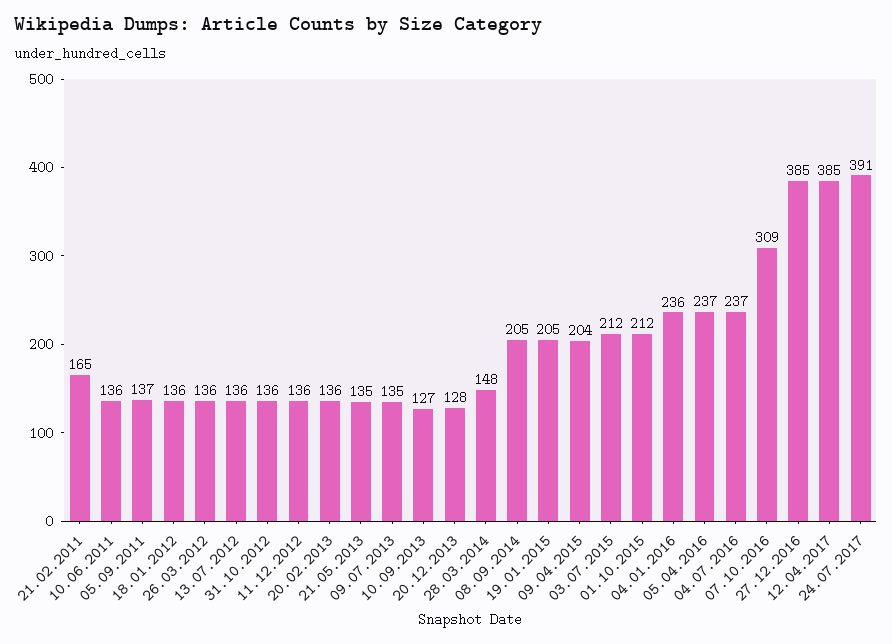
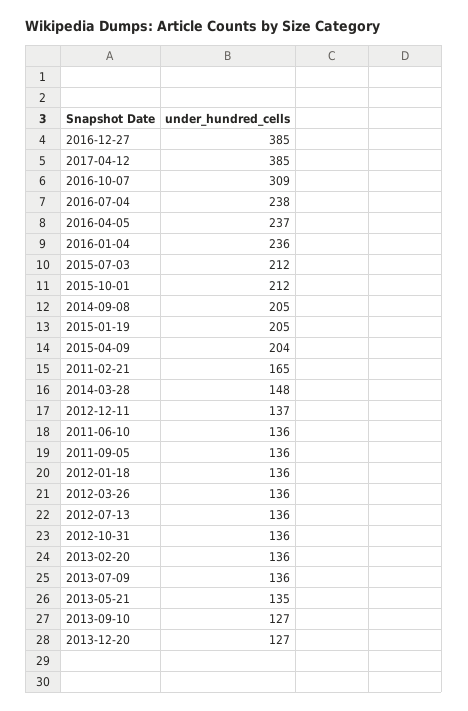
  {
    "21.02.2011": 165,
    "10.06.2011": 136,
-   "05.09.2011": 137,
+   "05.09.2011": 136,
    "18.01.2012": 136,
    "26.03.2012": 136,
    "13.07.2012": 136,
    "31.10.2012": 136,
-   "11.12.2012": 136,
+   "11.12.2012": 137,
    "20.02.2013": 136,
    "21.05.2013": 135,
-   "09.07.2013": 135,
+   "09.07.2013": 136,
    "10.09.2013": 127,
-   "20.12.2013": 128,
+   "20.12.2013": 127,
    "28.03.2014": 148,
    "08.09.2014": 205,
    "19.01.2015": 205,
    "09.04.2015": 204,
    "03.07.2015": 212,
    "01.10.2015": 212,
    "04.01.2016": 236,
    "05.04.2016": 237,
-   "04.07.2016": 237,
+   "04.07.2016": 238,
    "07.10.2016": 309,
    "27.12.2016": 385,
-   "12.04.2017": 385,
+   "12.04.2017": 385
-   "24.07.2017": 391
  }

